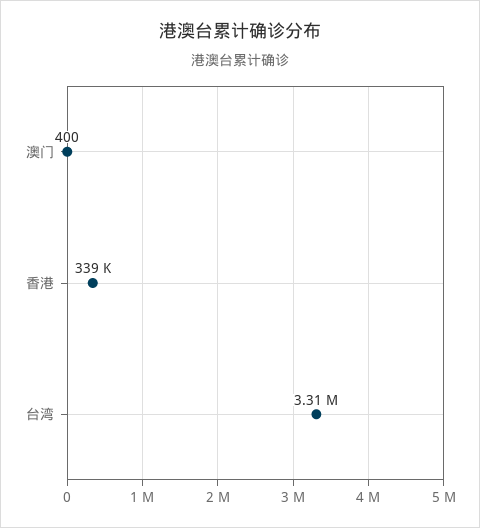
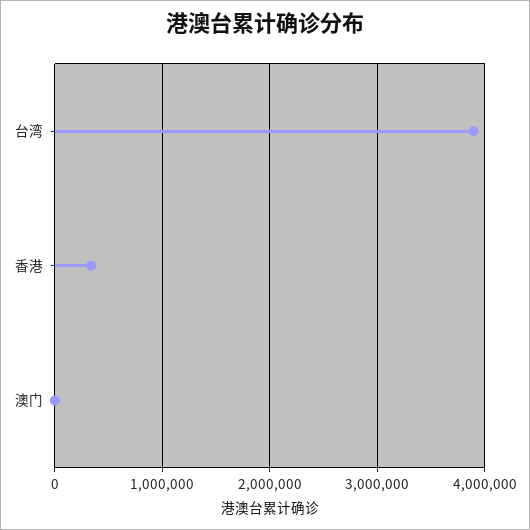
  {
    "澳门": 400,
    "香港": 339000,
-   "台湾": 3310000
+   "台湾": 3900000
  }

